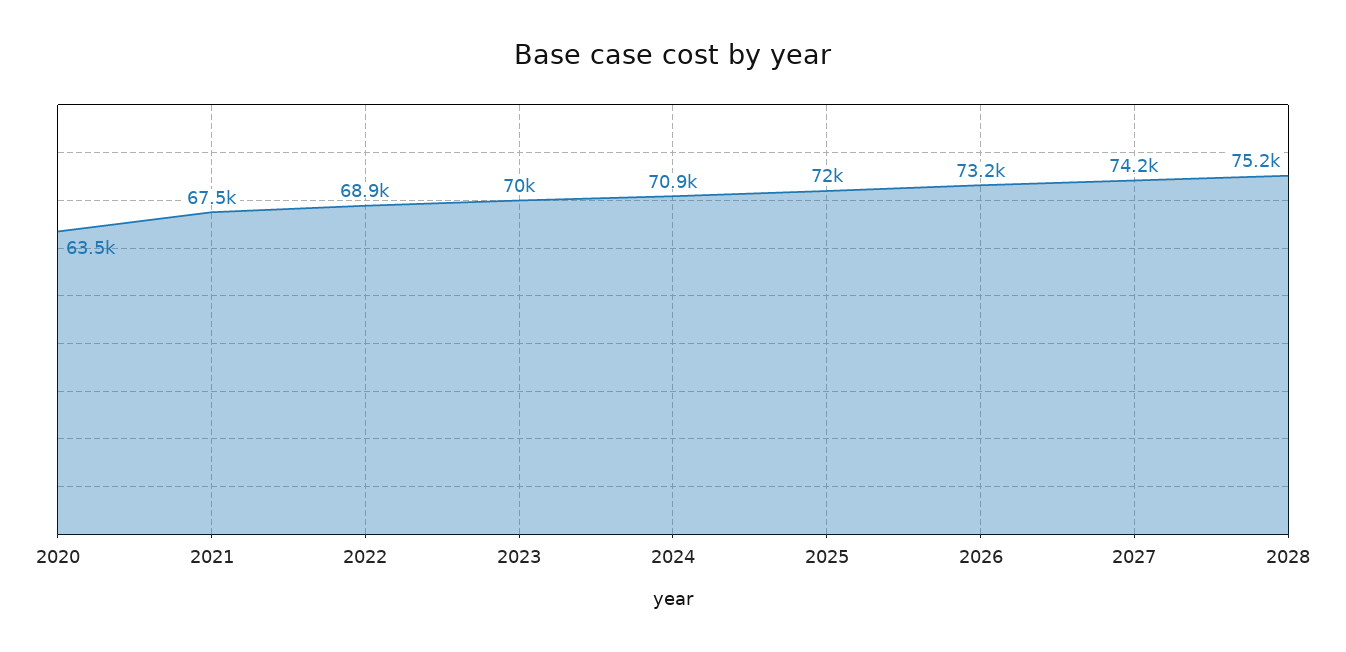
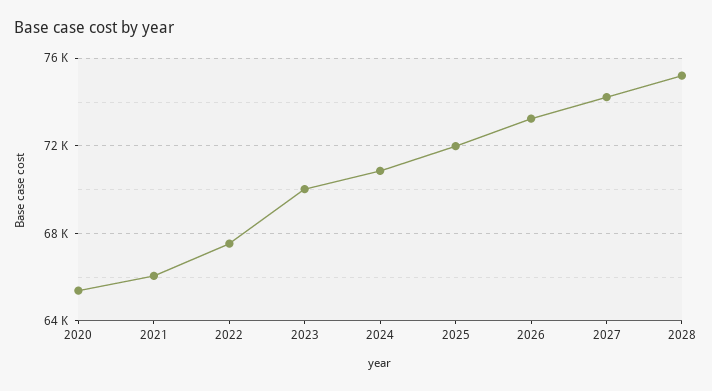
  {
-   "2020": 63500,
+   "2020": 65500,
-   "2021": 67500,
+   "2021": 66000,
-   "2022": 68900,
+   "2022": 67500,
    "2023": 70000,
    "2024": 70900,
    "2025": 72000,
    "2026": 73200,
    "2027": 74200,
    "2028": 75200
  }

